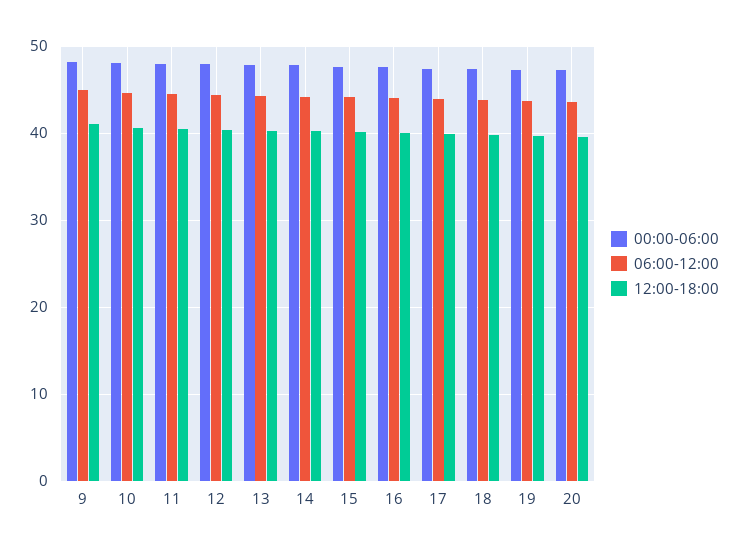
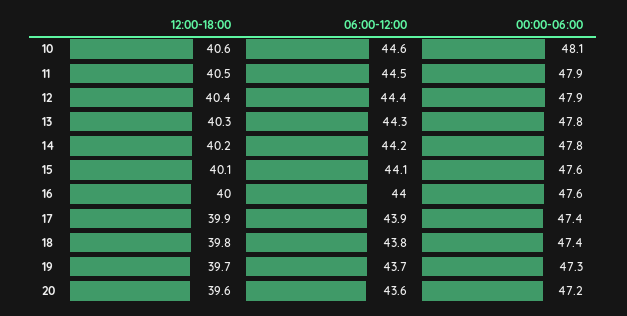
  {
    "00:00-06:00": {
-     "9": 48,
      "10": 48.1,
      "11": 47.9,
      "12": 47.9,
      "13": 47.8,
      "14": 47.8,
      "15": 47.6,
      "16": 47.6,
      "17": 47.4,
      "18": 47.4,
      "19": 47.3,
      "20": 47.2
    },
    "06:00-12:00": {
-     "9": 45,
      "10": 44.6,
      "11": 44.5,
      "12": 44.4,
      "13": 44.3,
      "14": 44.2,
      "15": 44.1,
      "16": 44,
      "17": 43.9,
      "18": 43.8,
      "19": 43.7,
      "20": 43.6
    },
    "12:00-18:00": {
-     "9": 41,
      "10": 40.6,
      "11": 40.5,
      "12": 40.4,
      "13": 40.3,
      "14": 40.2,
      "15": 40.1,
      "16": 40,
      "17": 39.9,
      "18": 39.8,
      "19": 39.7,
      "20": 39.6
    }
  }

